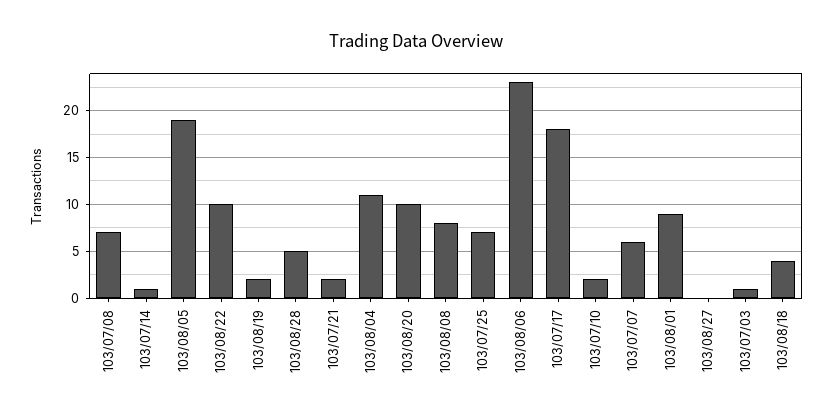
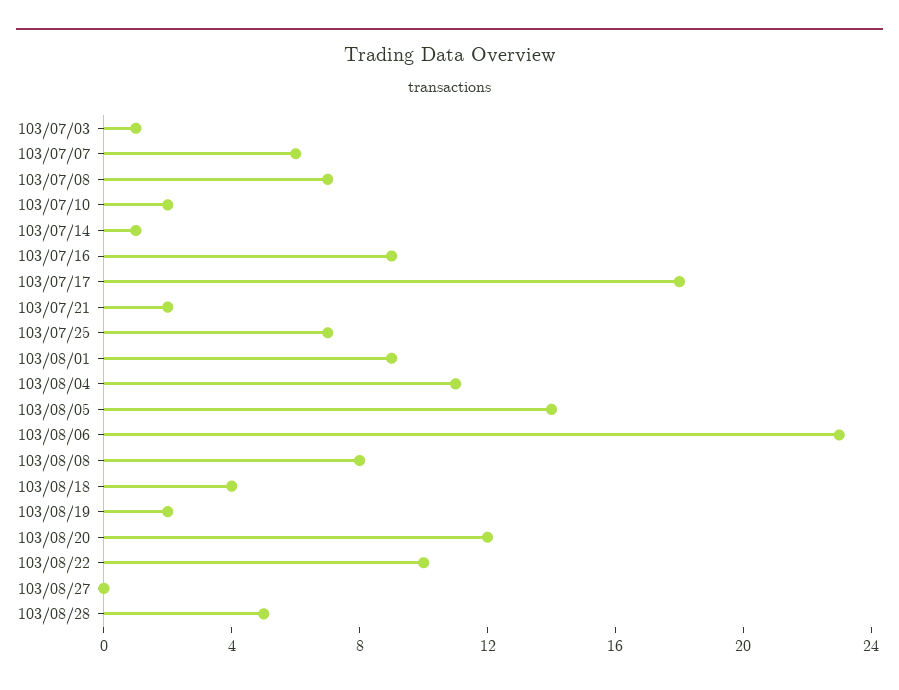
  {
    "103/07/08": 7,
    "103/07/14": 1,
-   "103/08/05": 19,
+   "103/08/05": 14,
    "103/08/22": 10,
    "103/08/19": 2,
    "103/08/28": 5,
    "103/07/21": 2,
    "103/08/04": 11,
-   "103/08/20": 10,
+   "103/08/20": 12,
    "103/08/08": 8,
    "103/07/25": 7,
    "103/08/06": 23,
    "103/07/17": 18,
    "103/07/10": 2,
    "103/07/07": 6,
    "103/08/01": 9,
    "103/08/27": 0,
    "103/07/03": 1,
-   "103/08/18": 4
+   "103/08/18": 4,
+   "103/07/16": 9
  }

